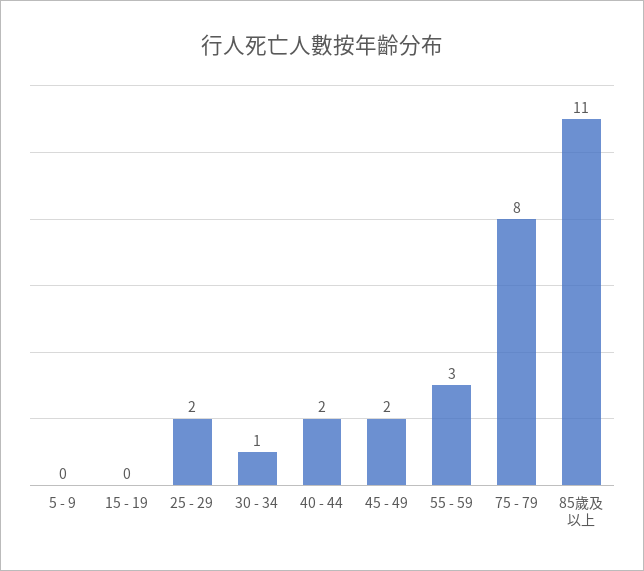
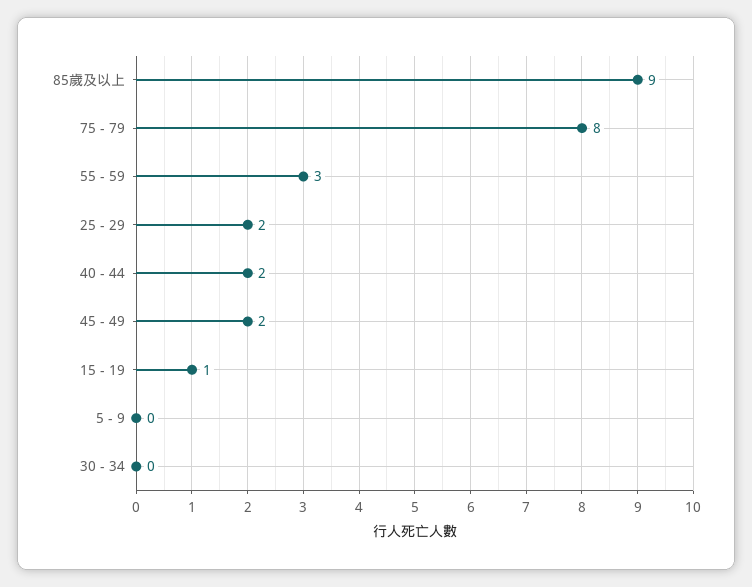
  {
    "5 - 9": 0,
-   "15 - 19": 0,
+   "15 - 19": 1,
    "25 - 29": 2,
-   "30 - 34": 1,
+   "30 - 34": 0,
    "40 - 44": 2,
    "45 - 49": 2,
    "55 - 59": 3,
    "75 - 79": 8,
-   "85歲及以上": 11
+   "85歲及以上": 9
  }

